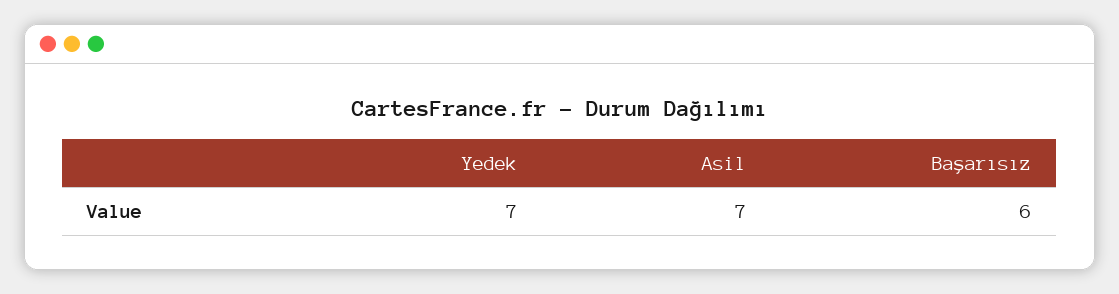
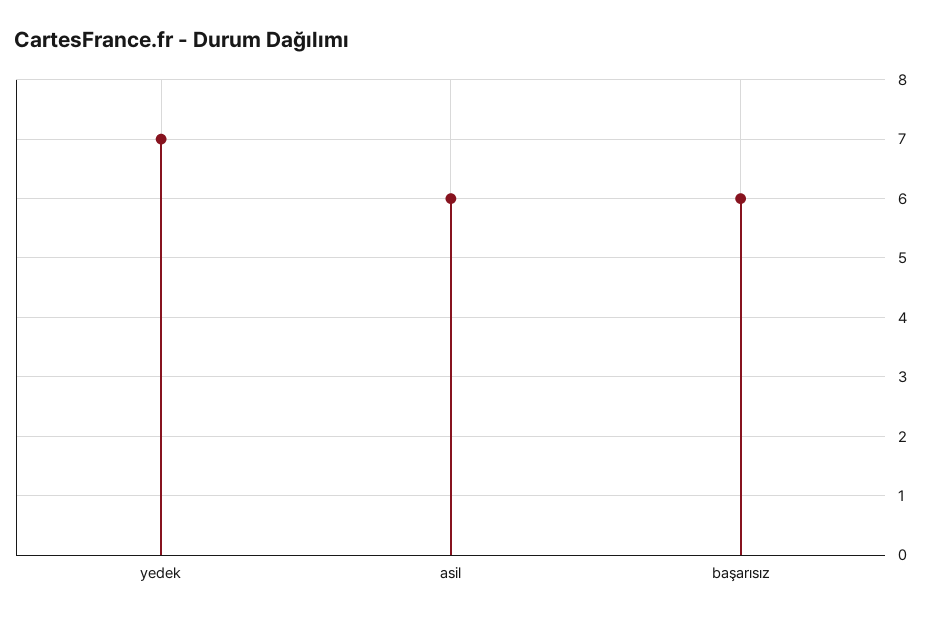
  {
    "Yedek": 7,
-   "Asil": 7,
+   "Asil": 6,
    "Başarısız": 6
  }

